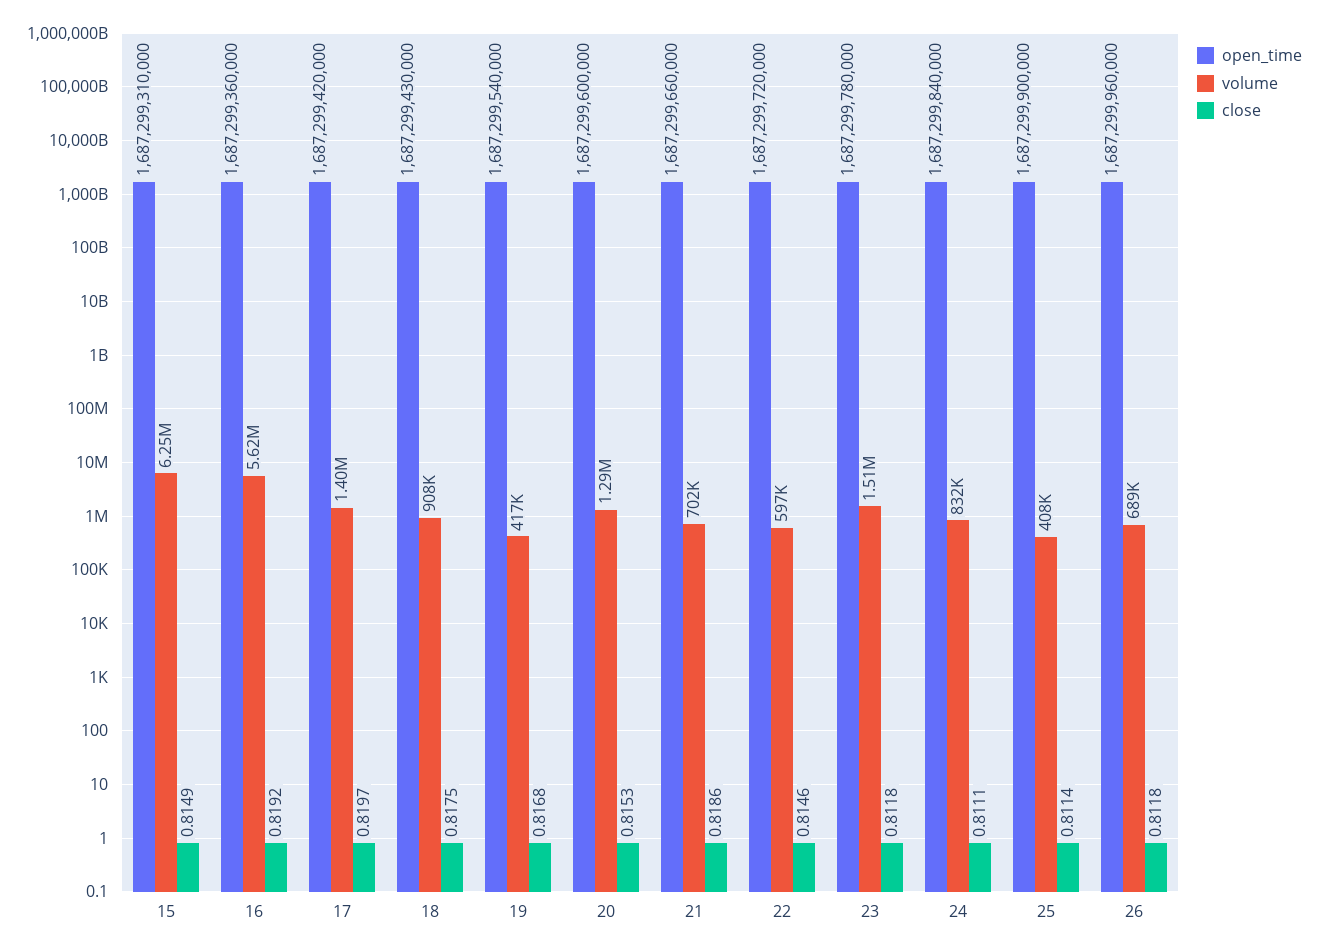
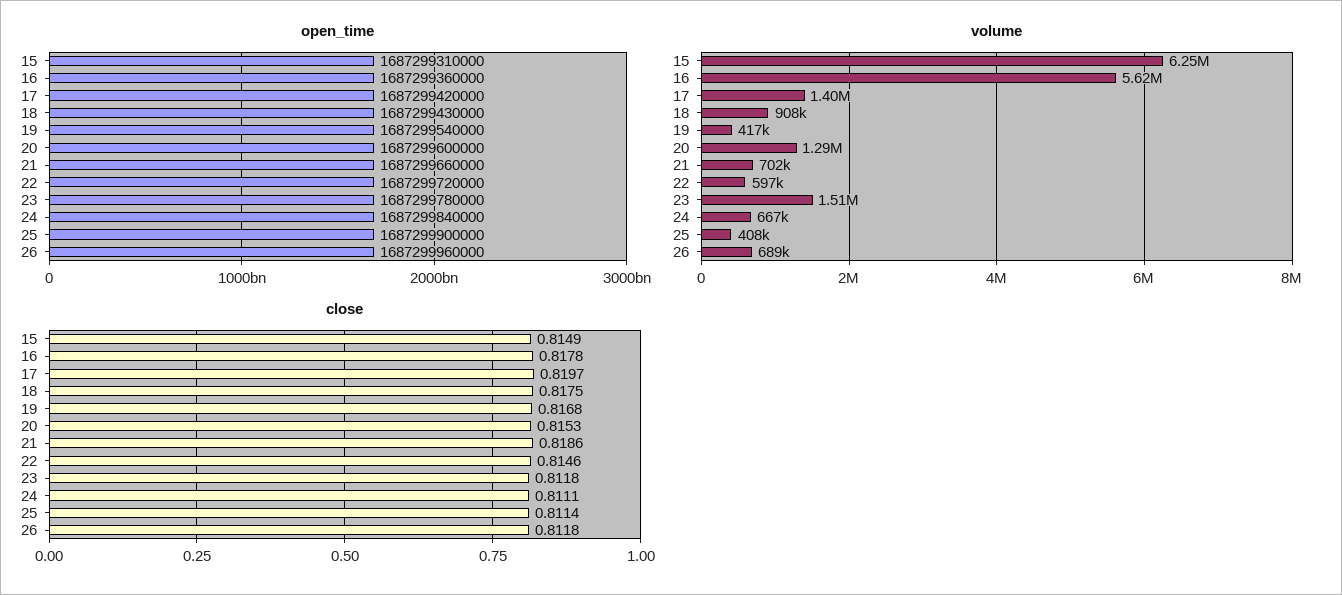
  {
    "open_time": {
      "15": 1687299310000,
      "16": 1687299360000,
      "17": 1687299420000,
      "18": 1687299430000,
      "19": 1687299540000,
      "20": 1687299600000,
      "21": 1687299660000,
      "22": 1687299720000,
      "23": 1687299780000,
      "24": 1687299840000,
      "25": 1687299900000,
      "26": 1687299960000
    },
    "volume": {
      "15": 6250000,
      "16": 5620000,
      "17": 1400000,
      "18": 908000,
      "19": 417000,
      "20": 1290000,
      "21": 702000,
      "22": 597000,
      "23": 1510000,
-     "24": 832000,
+     "24": 667000,
      "25": 408000,
      "26": 689000
    },
    "close": {
      "15": 0.8149,
-     "16": 0.8192,
+     "16": 0.8178,
      "17": 0.8197,
      "18": 0.8175,
      "19": 0.8168,
      "20": 0.8153,
      "21": 0.8186,
      "22": 0.8146,
      "23": 0.8118,
      "24": 0.8111,
      "25": 0.8114,
      "26": 0.8118
    }
  }

